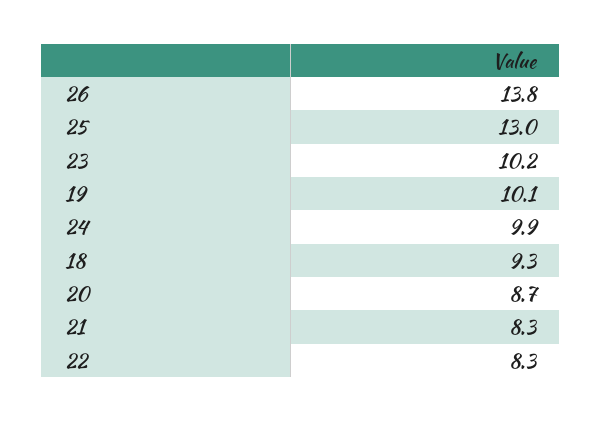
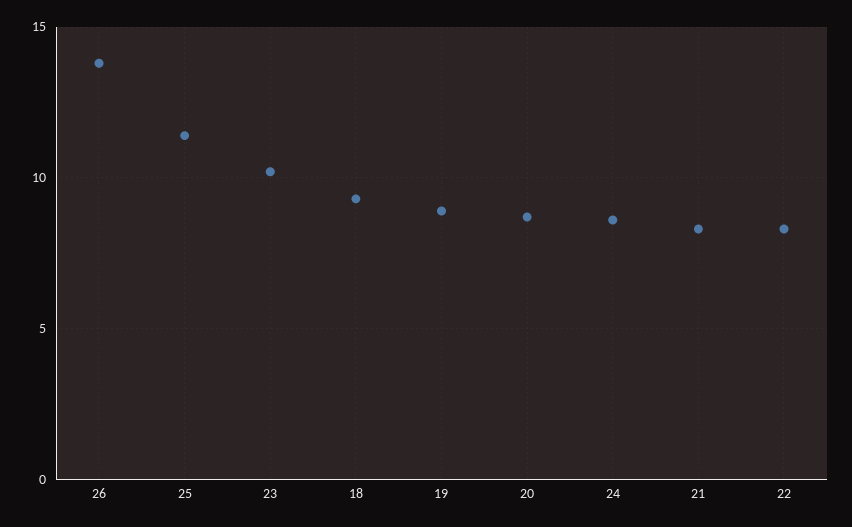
  {
    "26": 13.8,
-   "25": 13,
+   "25": 11.5,
    "23": 10.2,
-   "19": 10.1,
+   "19": 9,
-   "24": 9.9,
+   "24": 8.5,
    "18": 9.3,
    "20": 8.7,
    "21": 8.3,
    "22": 8.3
  }

